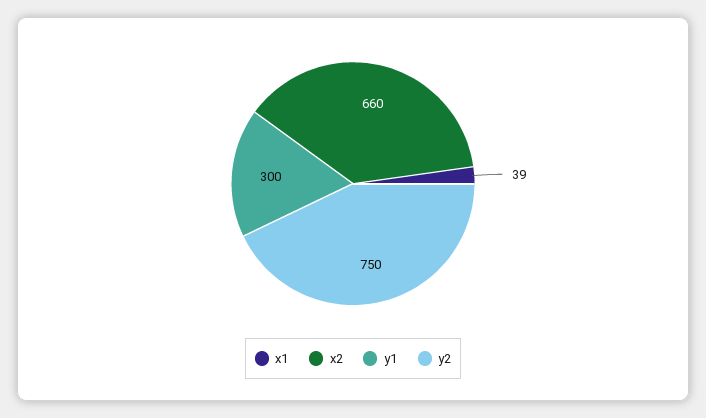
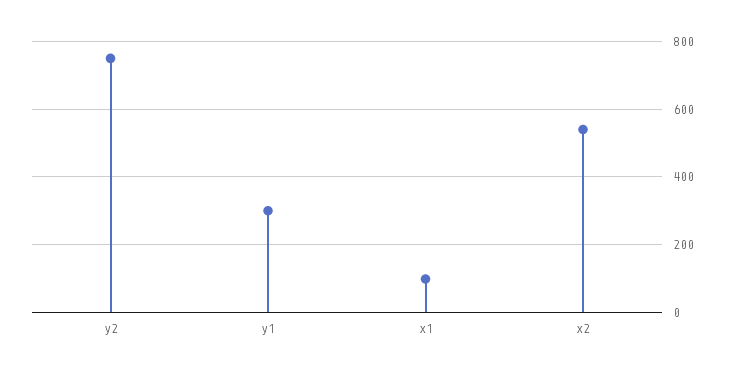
  {
-   "x1": 39,
+   "x1": 100,
-   "x2": 660,
+   "x2": 540,
    "y1": 300,
    "y2": 750
  }

